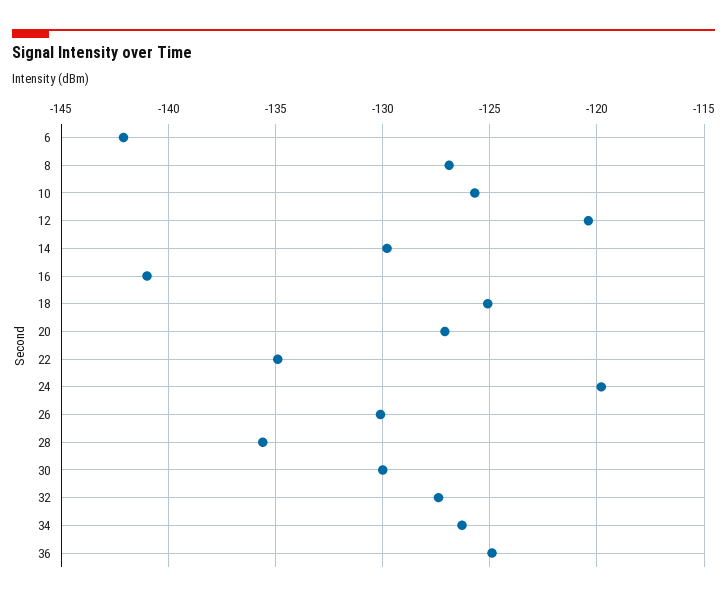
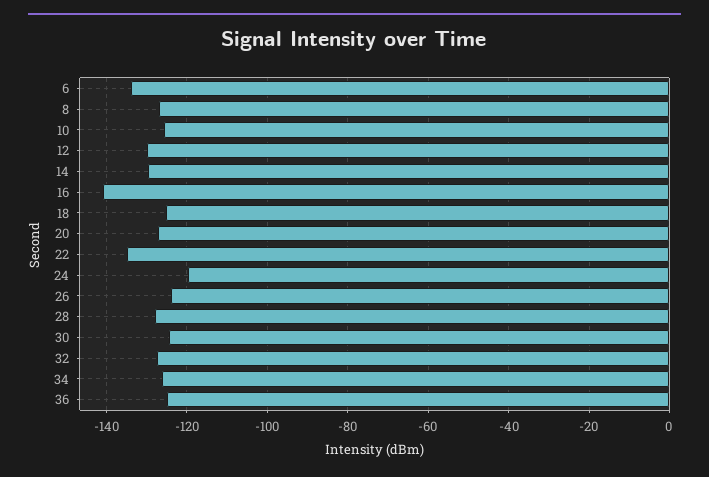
  {
-   "6": -142,
+   "6": -134,
    "8": -127,
    "10": -125.5,
-   "12": -120.5,
+   "12": -130,
    "14": -130,
    "16": -141,
    "18": -125,
    "20": -127,
    "22": -135,
    "24": -120,
-   "26": -130,
+   "26": -124,
-   "28": -135.5,
+   "28": -128,
-   "30": -130,
+   "30": -124,
    "32": -127.5,
    "34": -126.5,
    "36": -125
  }

